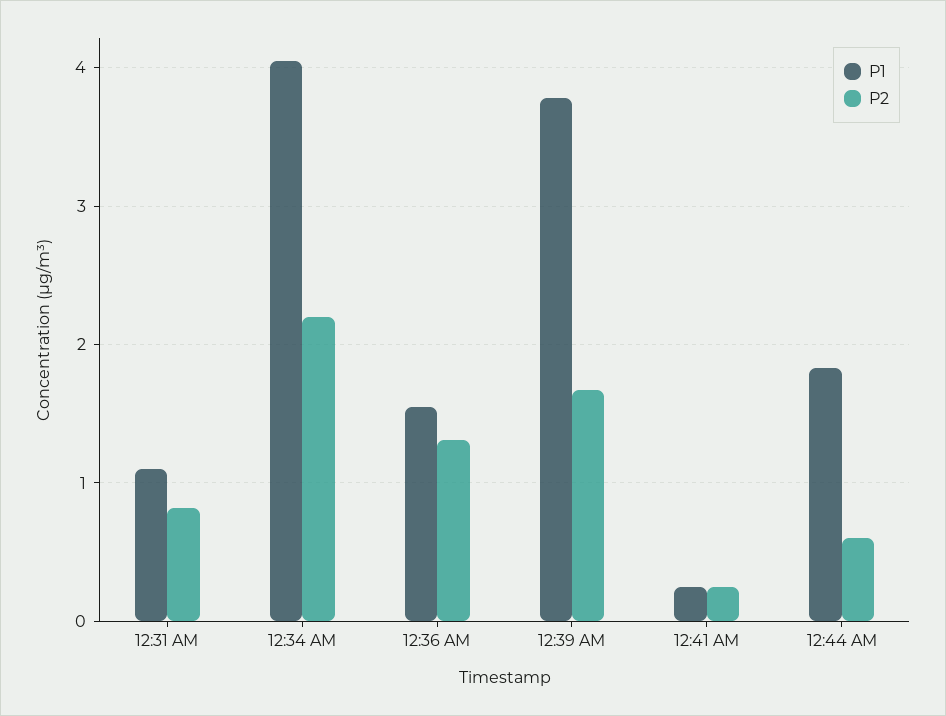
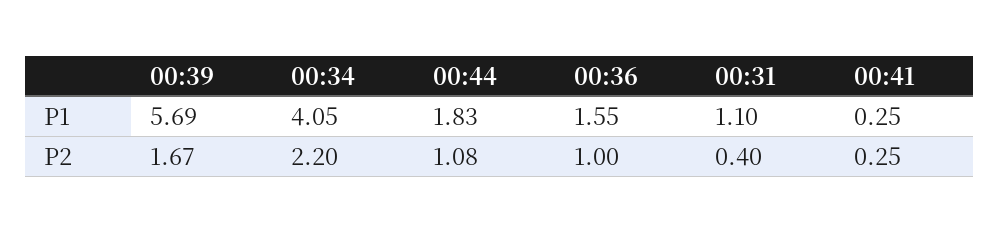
  {
    "P1": {
      "12:31 AM": 1.1,
      "12:34 AM": 4.05,
      "12:36 AM": 1.55,
-     "12:39 AM": 3.8,
+     "12:39 AM": 5.69,
      "12:41 AM": 0.25,
      "12:44 AM": 1.83
    },
    "P2": {
-     "12:31 AM": 0.8,
+     "12:31 AM": 0.4,
      "12:34 AM": 2.2,
-     "12:36 AM": 1.3,
+     "12:36 AM": 1,
      "12:39 AM": 1.67,
      "12:41 AM": 0.25,
-     "12:44 AM": 0.6
+     "12:44 AM": 1.08
    }
  }

